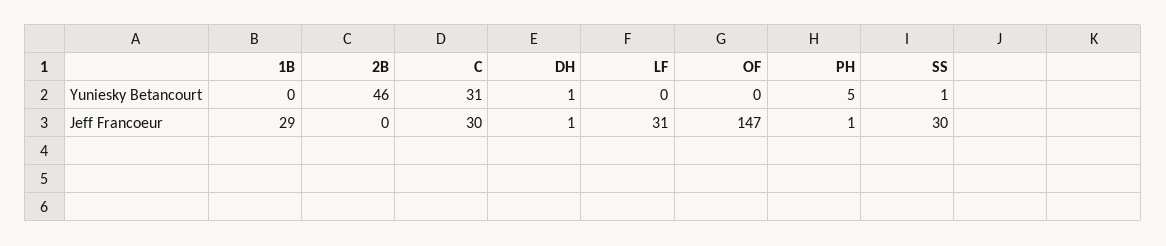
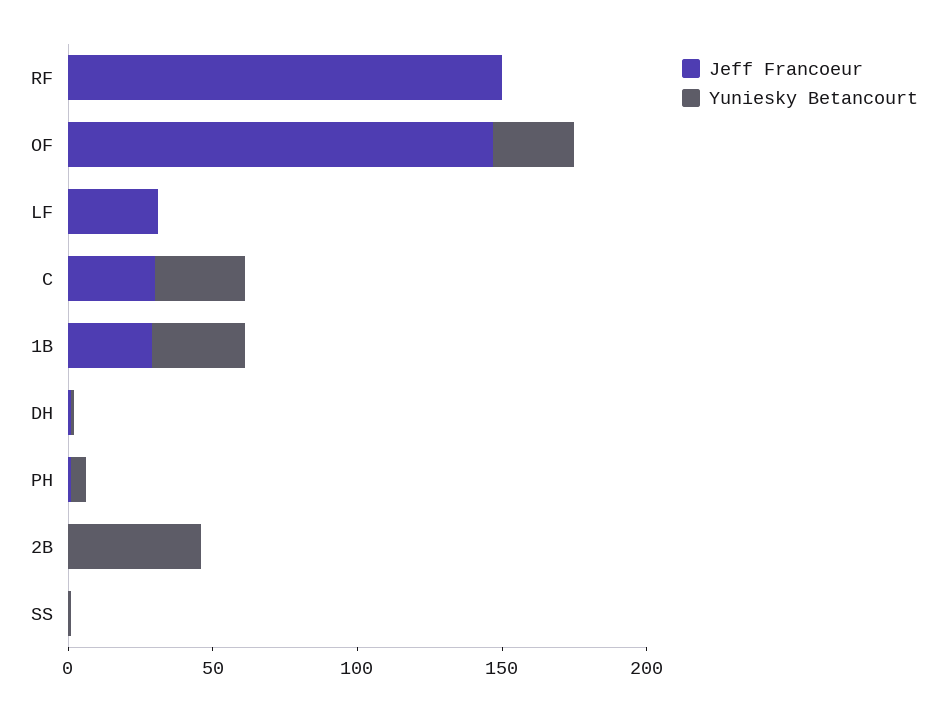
  {
    "Yuniesky Betancourt": {
-     "1B": 0,
+     "1B": 30,
      "2B": 46,
      "C": 31,
      "DH": 1,
      "LF": 0,
-     "OF": 0,
+     "OF": 30,
      "PH": 5,
-     "SS": 1
+     "SS": 1,
+     "RF": 0
    },
    "Jeff Francoeur": {
      "1B": 29,
      "2B": 0,
      "C": 30,
      "DH": 1,
      "LF": 31,
      "OF": 147,
      "PH": 1,
-     "SS": 30
+     "SS": 0,
+     "RF": 150
    }
  }

